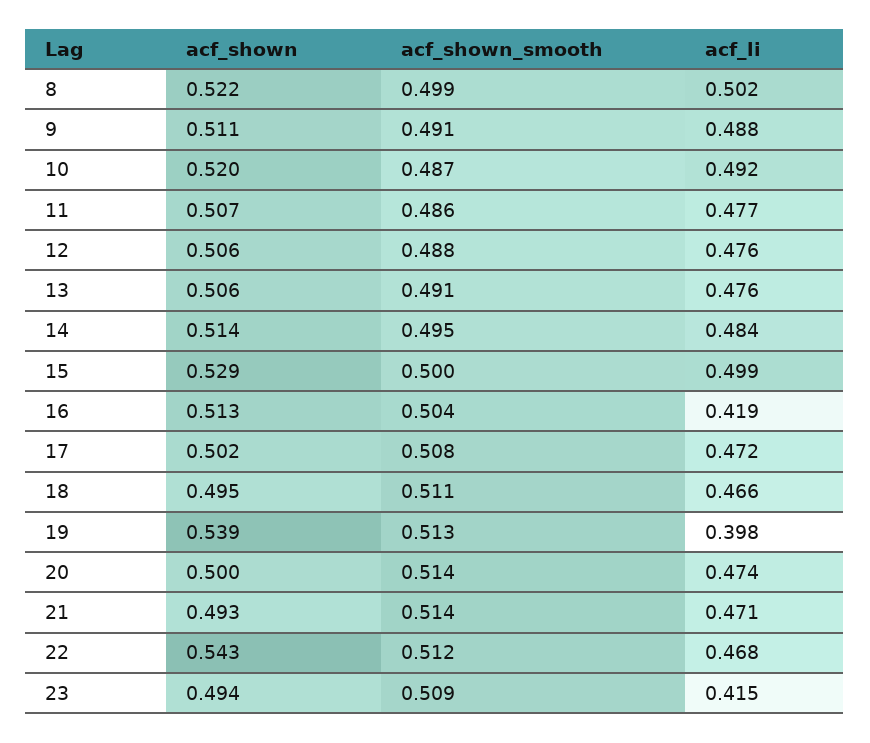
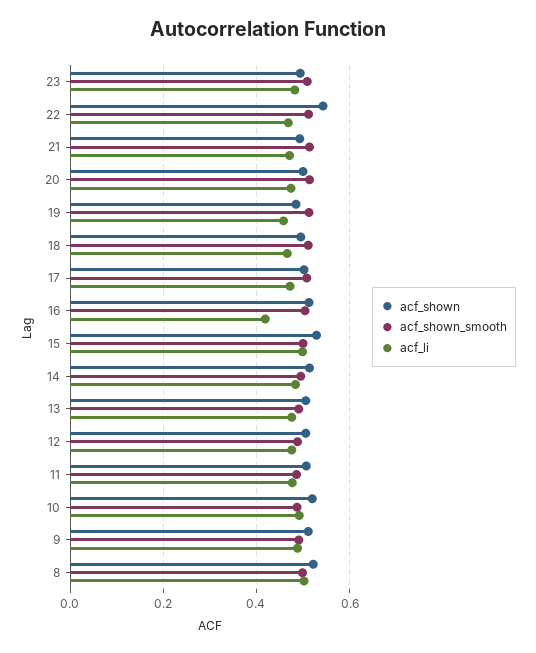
  {
    "acf_shown": {
      "8": 0.522,
      "9": 0.511,
      "10": 0.52,
      "11": 0.507,
      "12": 0.506,
      "13": 0.506,
      "14": 0.514,
      "15": 0.529,
      "16": 0.513,
      "17": 0.502,
      "18": 0.495,
-     "19": 0.539,
+     "19": 0.48,
      "20": 0.5,
      "21": 0.493,
      "22": 0.543,
      "23": 0.494
    },
    "acf_shown_smooth": {
      "8": 0.499,
      "9": 0.491,
      "10": 0.487,
      "11": 0.486,
      "12": 0.488,
      "13": 0.491,
      "14": 0.495,
      "15": 0.5,
      "16": 0.504,
      "17": 0.508,
      "18": 0.511,
      "19": 0.513,
      "20": 0.514,
      "21": 0.514,
      "22": 0.512,
      "23": 0.509
    },
    "acf_li": {
      "8": 0.502,
      "9": 0.488,
      "10": 0.492,
      "11": 0.477,
      "12": 0.476,
      "13": 0.476,
      "14": 0.484,
      "15": 0.499,
      "16": 0.419,
      "17": 0.472,
      "18": 0.466,
-     "19": 0.398,
+     "19": 0.46,
      "20": 0.474,
      "21": 0.471,
      "22": 0.468,
-     "23": 0.415
+     "23": 0.48
    }
  }

